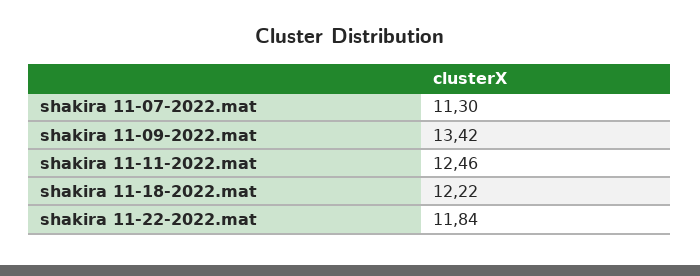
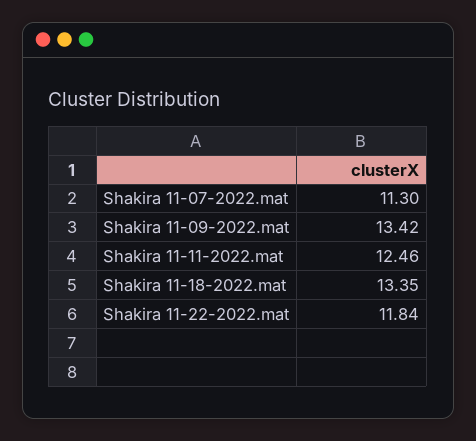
  {
    "shakira 11-07-2022.mat": 11.3,
    "shakira 11-09-2022.mat": 13.42,
    "shakira 11-11-2022.mat": 12.46,
-   "shakira 11-18-2022.mat": 12.22,
+   "shakira 11-18-2022.mat": 13.35,
    "shakira 11-22-2022.mat": 11.84
  }

